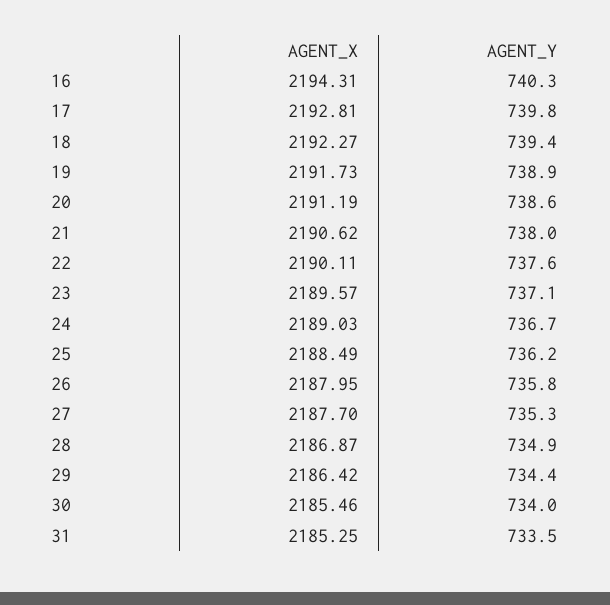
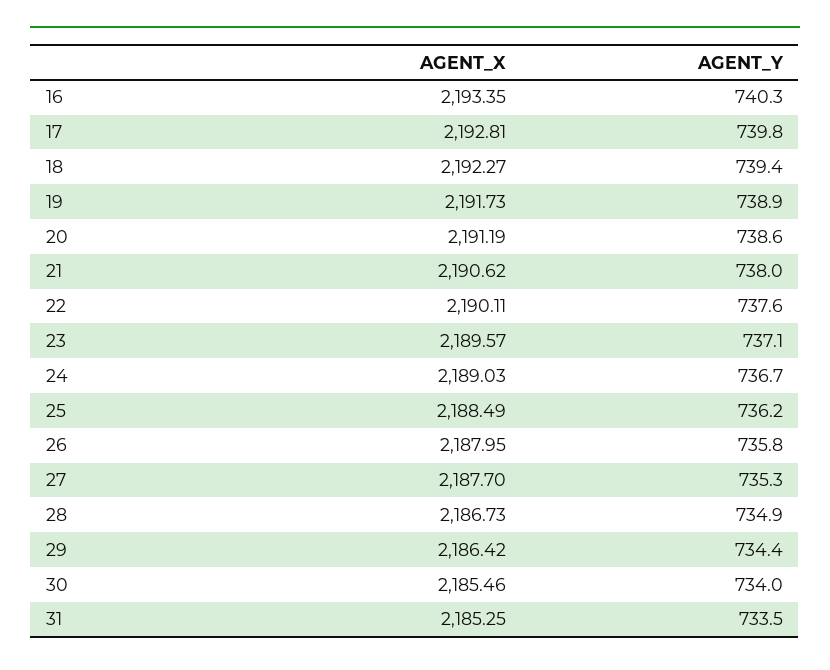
  {
    "AGENT_X": {
-     "16": 2194.31,
+     "16": 2193.35,
      "17": 2192.81,
      "18": 2192.27,
      "19": 2191.73,
      "20": 2191.19,
      "21": 2190.62,
      "22": 2190.11,
      "23": 2189.57,
      "24": 2189.03,
      "25": 2188.49,
      "26": 2187.95,
      "27": 2187.7,
-     "28": 2186.87,
+     "28": 2186.73,
      "29": 2186.42,
      "30": 2185.46,
      "31": 2185.25
    },
    "AGENT_Y": {
      "16": 740.3,
      "17": 739.8,
      "18": 739.4,
      "19": 738.9,
      "20": 738.6,
      "21": 738,
      "22": 737.6,
      "23": 737.1,
      "24": 736.7,
      "25": 736.2,
      "26": 735.8,
      "27": 735.3,
      "28": 734.9,
      "29": 734.4,
      "30": 734,
      "31": 733.5
    }
  }

